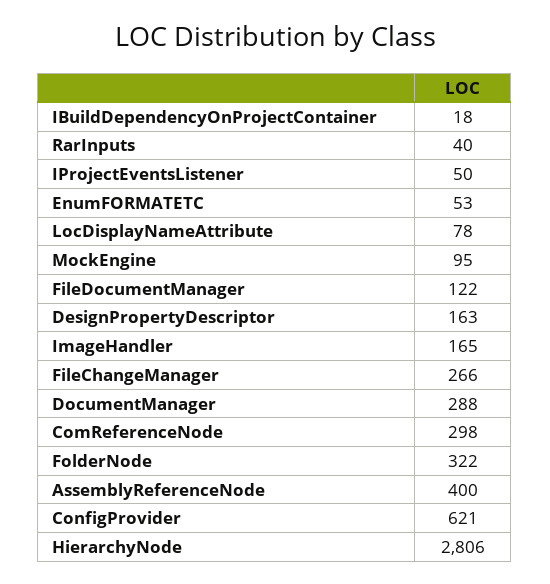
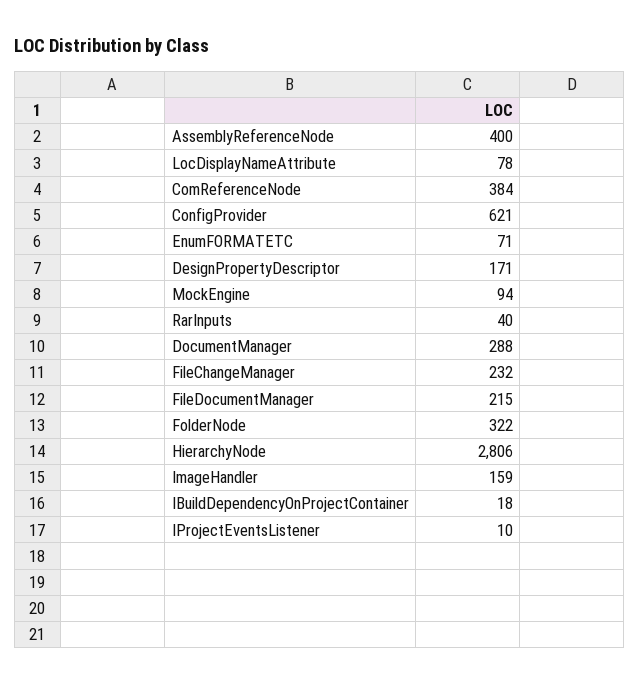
  {
    "IBuildDependencyOnProjectContainer": 18,
    "RarInputs": 40,
-   "IProjectEventsListener": 50,
+   "IProjectEventsListener": 10,
-   "EnumFORMATETC": 53,
+   "EnumFORMATETC": 71,
    "LocDisplayNameAttribute": 78,
-   "MockEngine": 95,
+   "MockEngine": 94,
-   "FileDocumentManager": 122,
+   "FileDocumentManager": 215,
-   "DesignPropertyDescriptor": 163,
+   "DesignPropertyDescriptor": 171,
-   "ImageHandler": 165,
+   "ImageHandler": 159,
-   "FileChangeManager": 266,
+   "FileChangeManager": 232,
    "DocumentManager": 288,
-   "ComReferenceNode": 298,
+   "ComReferenceNode": 384,
    "FolderNode": 322,
    "AssemblyReferenceNode": 400,
    "ConfigProvider": 621,
    "HierarchyNode": 2806
  }

